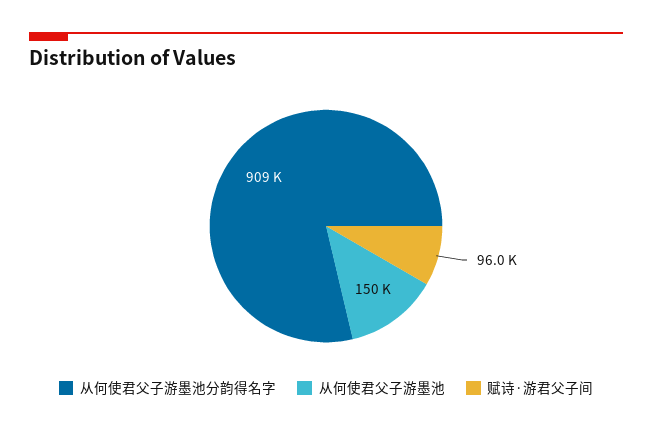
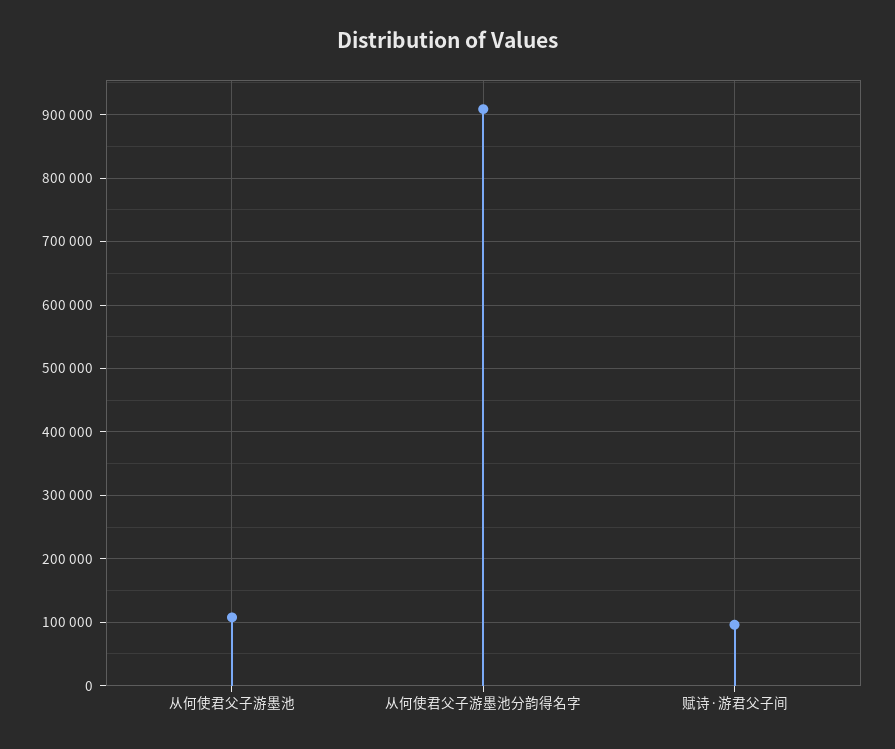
  {
    "从何使君父子游墨池分韵得名字": 909000,
-   "从何使君父子游墨池": 150000,
+   "从何使君父子游墨池": 110000,
    "赋诗·游君父子间": 96000
  }

